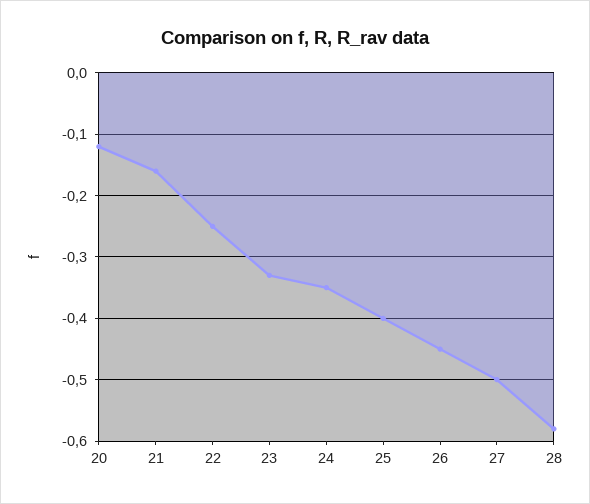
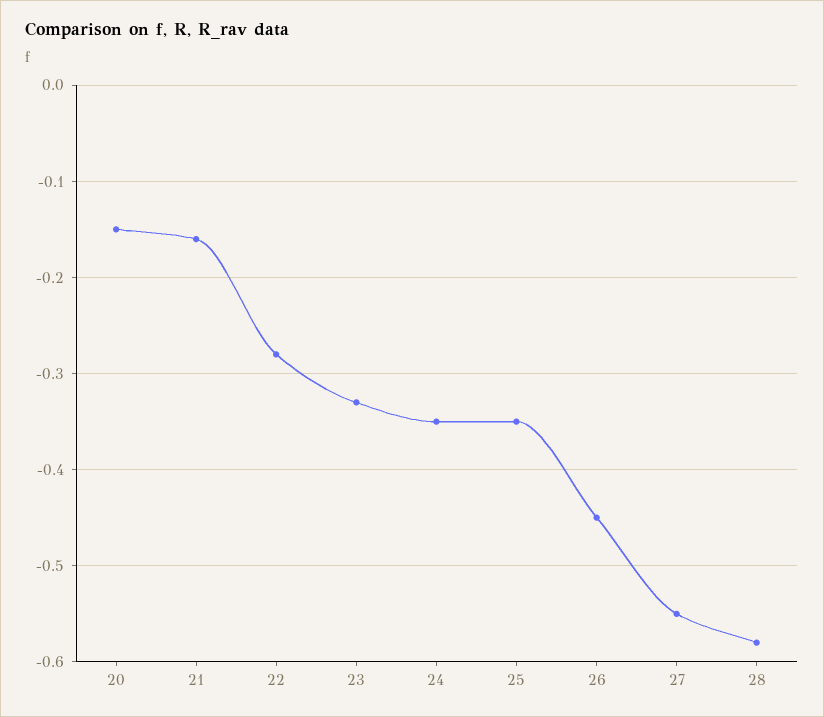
  {
-   "20": -0.12,
+   "20": -0.15,
    "21": -0.16,
-   "22": -0.25,
+   "22": -0.28,
    "23": -0.33,
    "24": -0.35,
-   "25": -0.4,
+   "25": -0.35,
    "26": -0.45,
-   "27": -0.5,
+   "27": -0.55,
    "28": -0.58
  }

